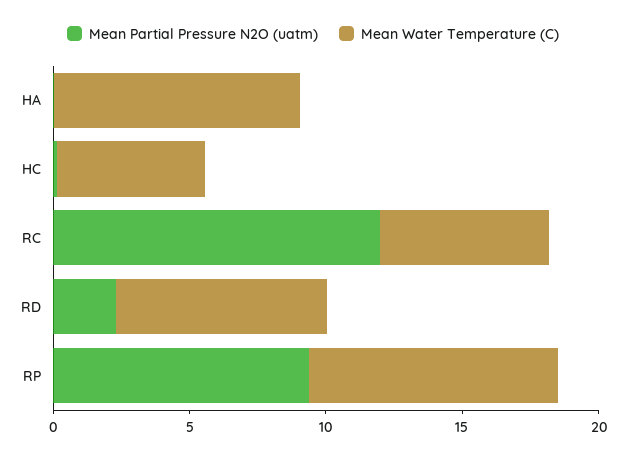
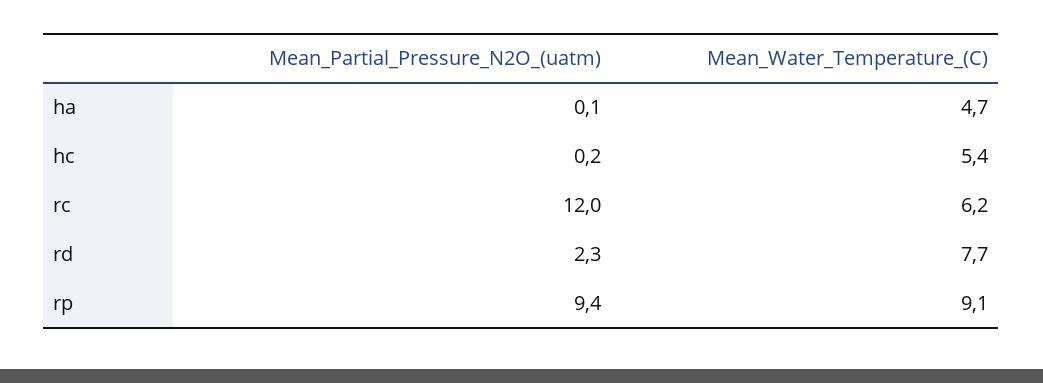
  {
    "Mean Partial Pressure N2O (uatm)": {
      "HA": 0.1,
      "HC": 0.2,
      "RC": 12,
      "RD": 2.3,
      "RP": 9.4
    },
    "Mean Water Temperature (C)": {
-     "HA": 9,
+     "HA": 4.7,
      "HC": 5.4,
      "RC": 6.2,
      "RD": 7.7,
      "RP": 9.1
    }
  }

